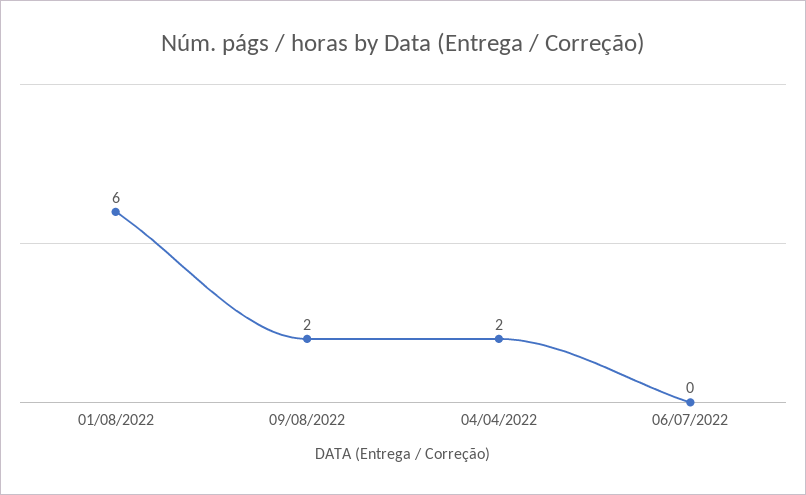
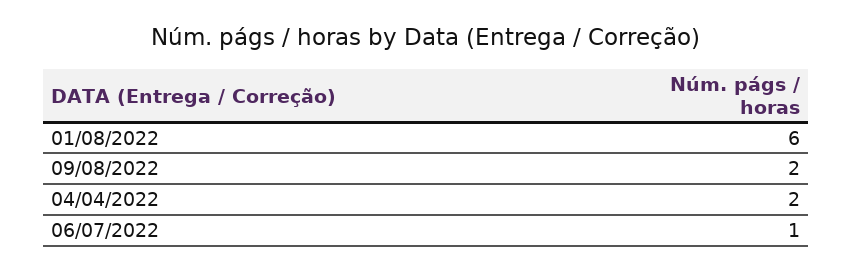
  {
    "01/08/2022": 6,
    "09/08/2022": 2,
    "04/04/2022": 2,
-   "06/07/2022": 0
+   "06/07/2022": 1
  }

